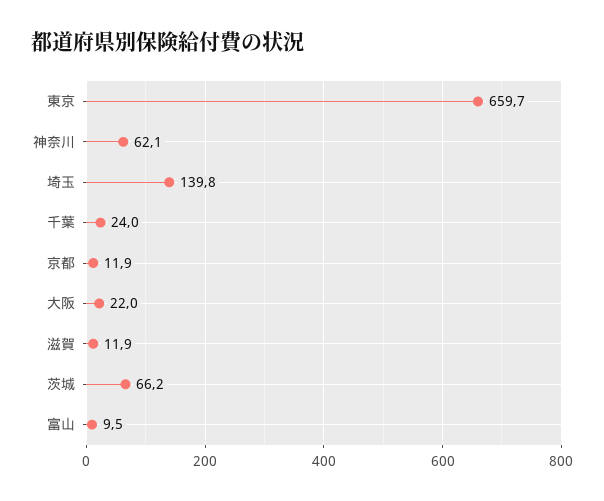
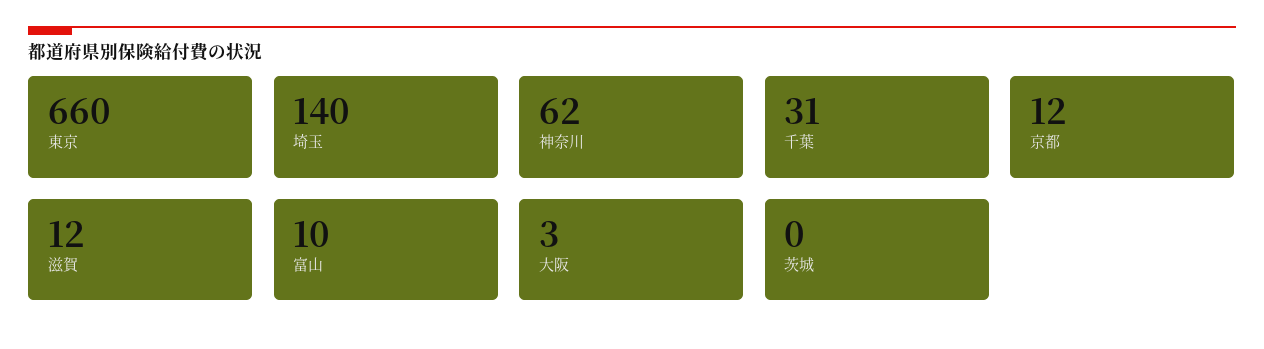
  {
    "東京": 659.7,
    "神奈川": 62.1,
    "埼玉": 139.8,
-   "千葉": 24,
+   "千葉": 31,
    "京都": 11.9,
-   "大阪": 22,
+   "大阪": 3,
    "滋賀": 11.9,
-   "茨城": 66.2,
+   "茨城": 0,
    "富山": 9.5
  }

